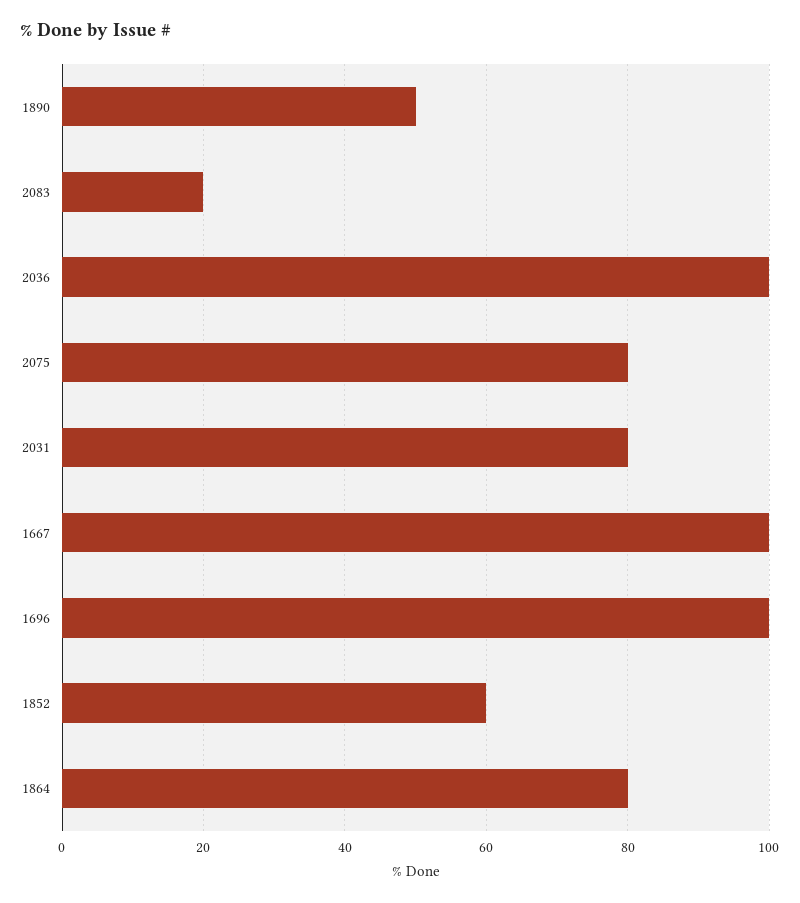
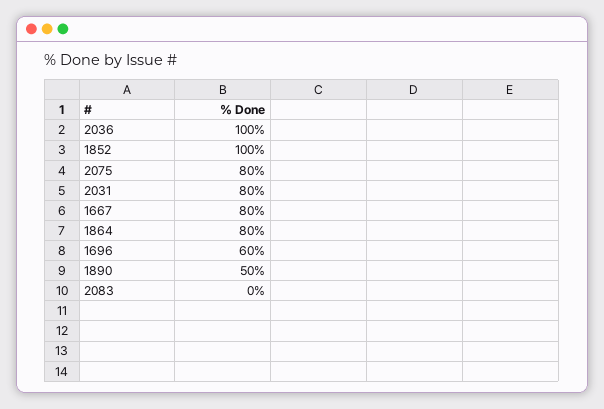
  {
    "1890": 50,
-   "2083": 20,
+   "2083": 0,
    "2036": 100,
    "2075": 80,
    "2031": 80,
-   "1667": 100,
+   "1667": 80,
-   "1696": 100,
+   "1696": 60,
-   "1852": 60,
+   "1852": 100,
    "1864": 80
  }

